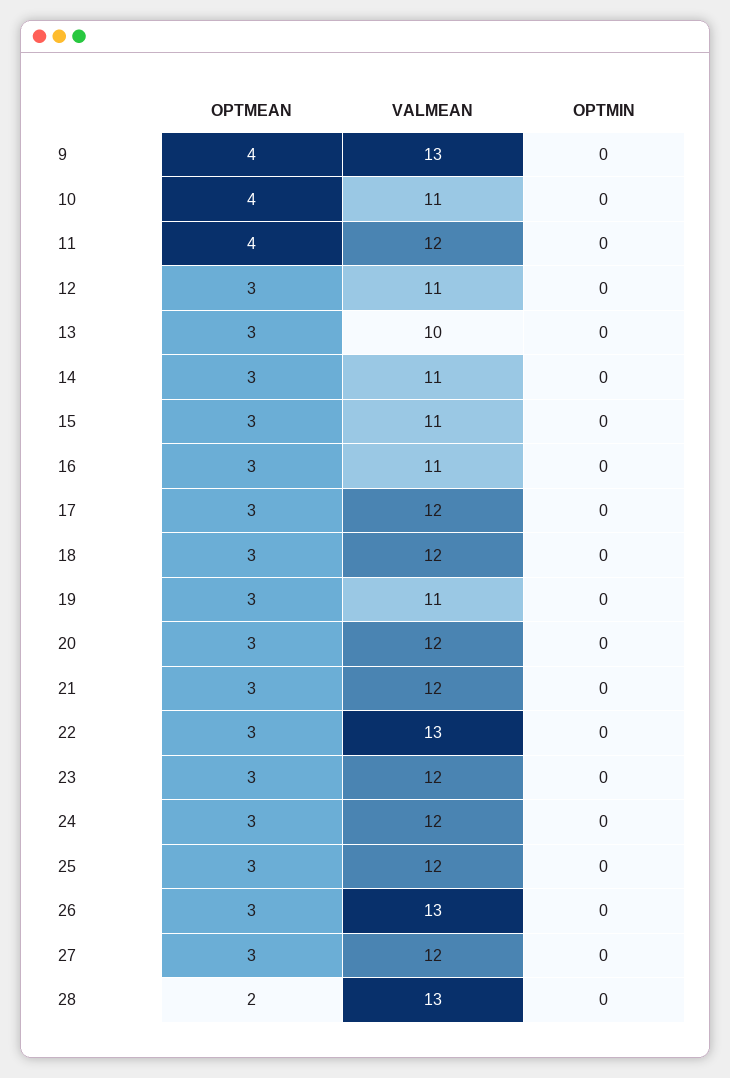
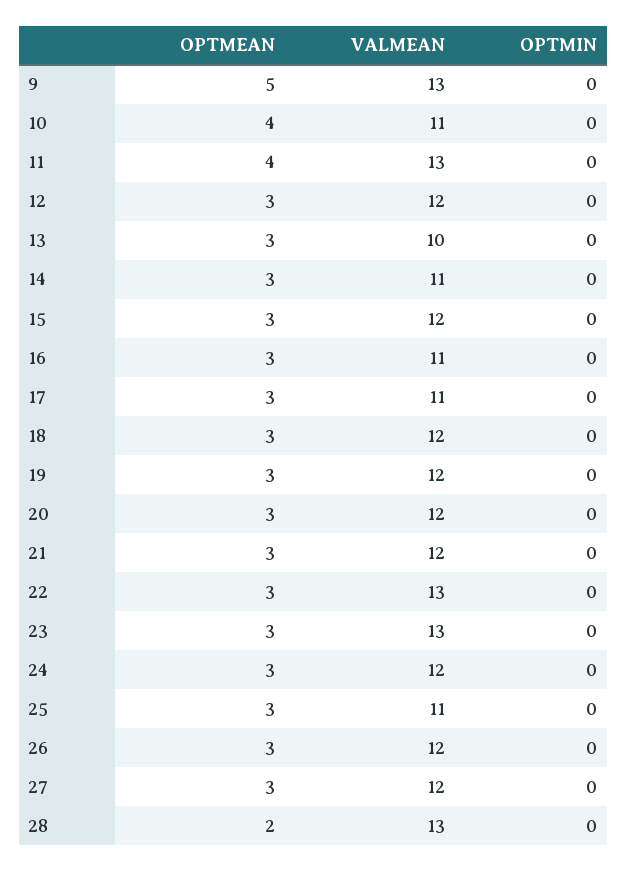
  {
    "OPTMEAN": {
-     "9": 4,
+     "9": 5,
      "10": 4,
      "11": 4,
      "12": 3,
      "13": 3,
      "14": 3,
      "15": 3,
      "16": 3,
      "17": 3,
      "18": 3,
      "19": 3,
      "20": 3,
      "21": 3,
      "22": 3,
      "23": 3,
      "24": 3,
      "25": 3,
      "26": 3,
      "27": 3,
      "28": 2
    },
    "VALMEAN": {
      "9": 13,
      "10": 11,
-     "11": 12,
+     "11": 13,
-     "12": 11,
+     "12": 12,
      "13": 10,
      "14": 11,
-     "15": 11,
+     "15": 12,
      "16": 11,
-     "17": 12,
+     "17": 11,
      "18": 12,
-     "19": 11,
+     "19": 12,
      "20": 12,
      "21": 12,
      "22": 13,
-     "23": 12,
+     "23": 13,
      "24": 12,
-     "25": 12,
+     "25": 11,
-     "26": 13,
+     "26": 12,
      "27": 12,
      "28": 13
    },
    "OPTMIN": {
      "9": 0,
      "10": 0,
      "11": 0,
      "12": 0,
      "13": 0,
      "14": 0,
      "15": 0,
      "16": 0,
      "17": 0,
      "18": 0,
      "19": 0,
      "20": 0,
      "21": 0,
      "22": 0,
      "23": 0,
      "24": 0,
      "25": 0,
      "26": 0,
      "27": 0,
      "28": 0
    }
  }

